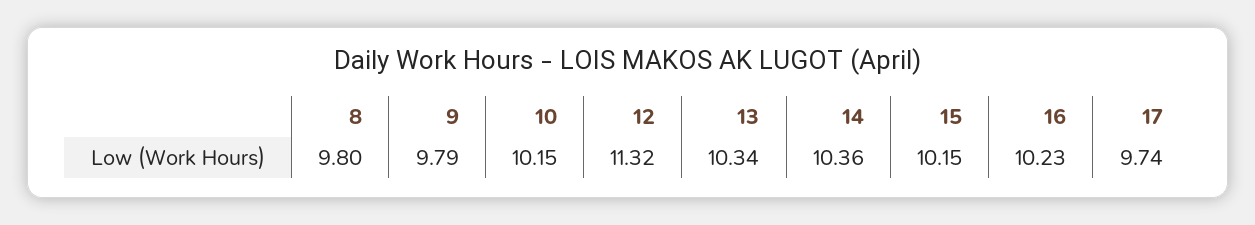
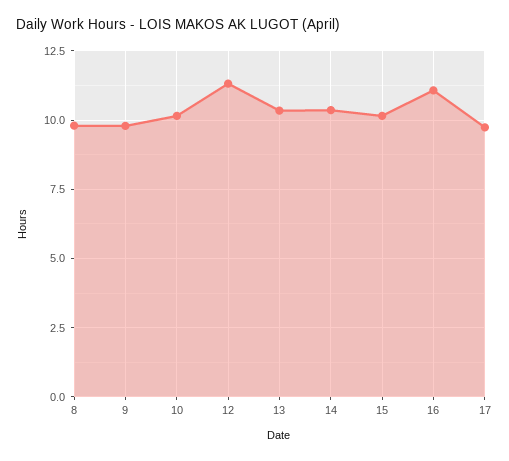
  {
    "8": 9.8,
    "9": 9.79,
    "10": 10.15,
    "12": 11.32,
    "13": 10.34,
    "14": 10.36,
    "15": 10.15,
-   "16": 10.23,
+   "16": 11,
    "17": 9.74
  }

